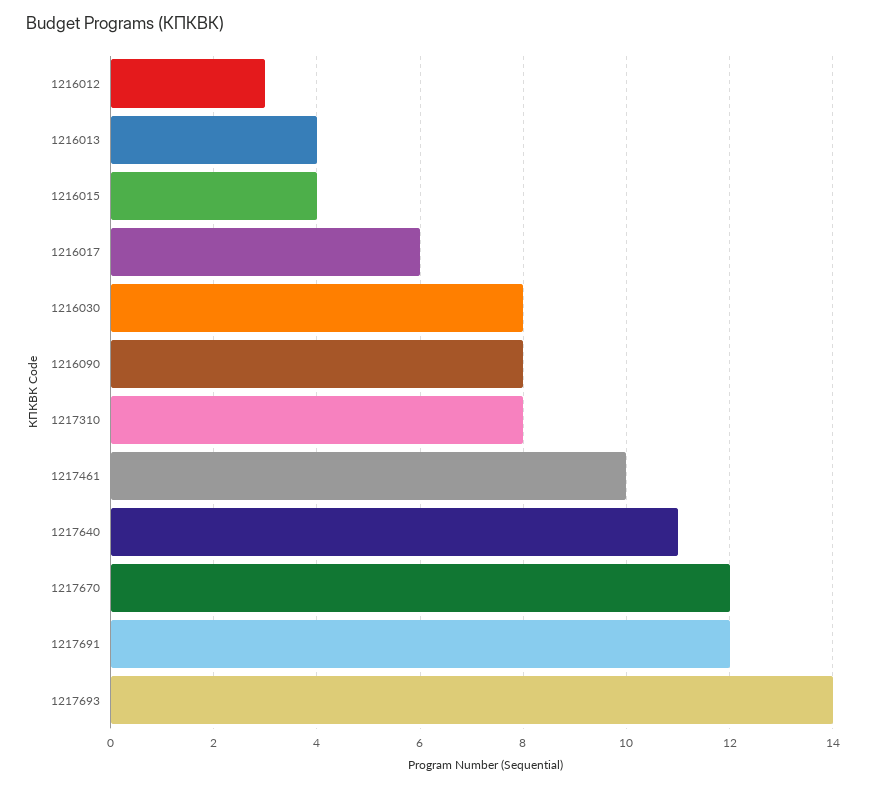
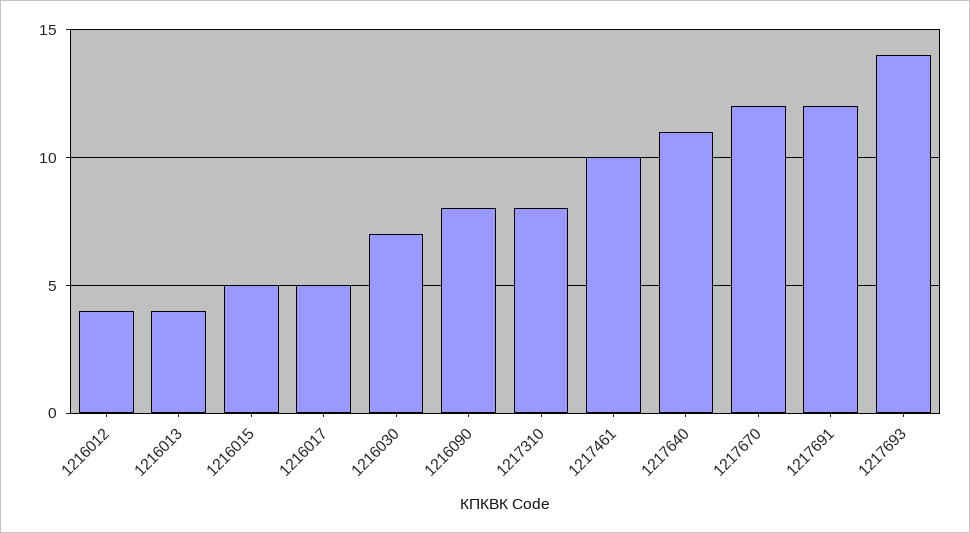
  {
-   "1216012": 3,
+   "1216012": 4,
    "1216013": 4,
-   "1216015": 4,
+   "1216015": 5,
-   "1216017": 6,
+   "1216017": 5,
-   "1216030": 8,
+   "1216030": 7,
    "1216090": 8,
    "1217310": 8,
    "1217461": 10,
    "1217640": 11,
    "1217670": 12,
    "1217691": 12,
    "1217693": 14
  }

